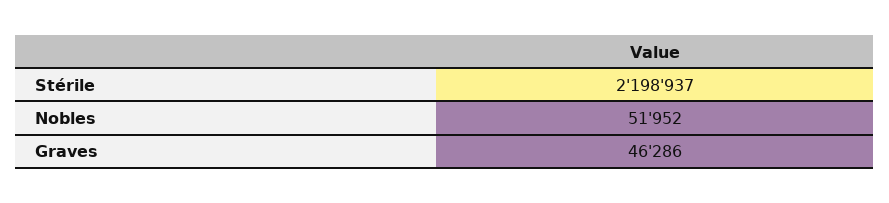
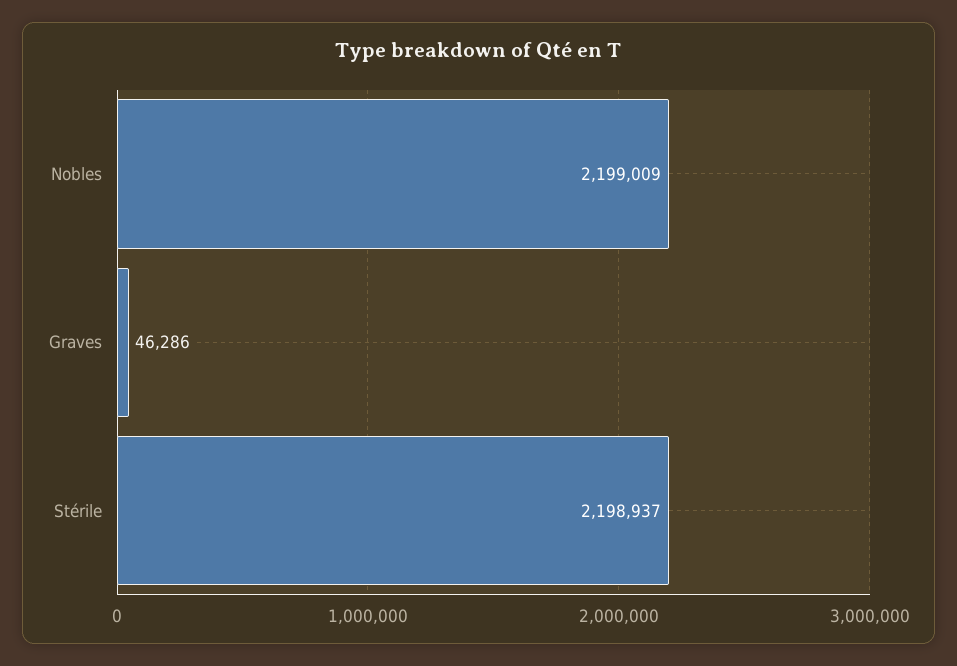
  {
    "Stérile": 2198937,
-   "Nobles": 51952,
+   "Nobles": 2199009,
    "Graves": 46286
  }

